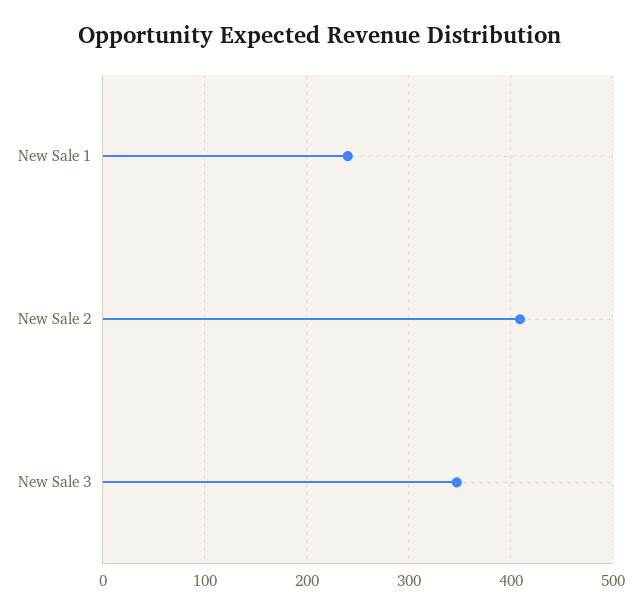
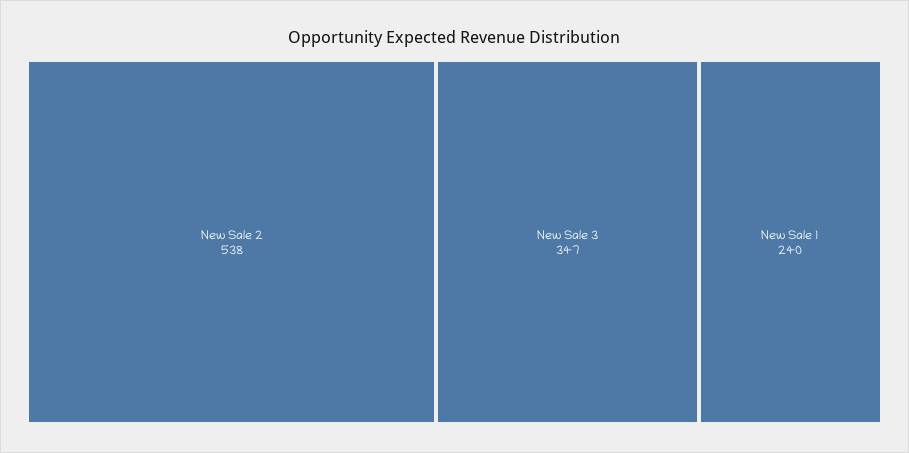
  {
    "New Sale 1": 240,
-   "New Sale 2": 410,
+   "New Sale 2": 538,
    "New Sale 3": 347
  }

